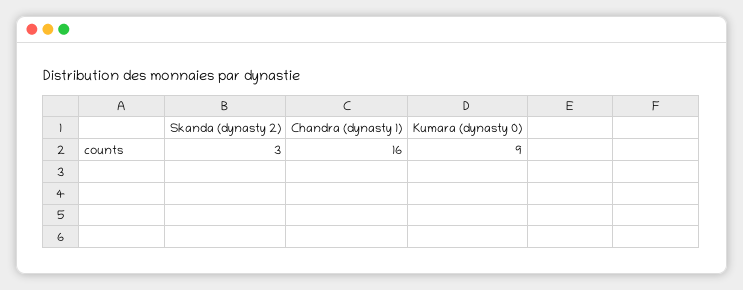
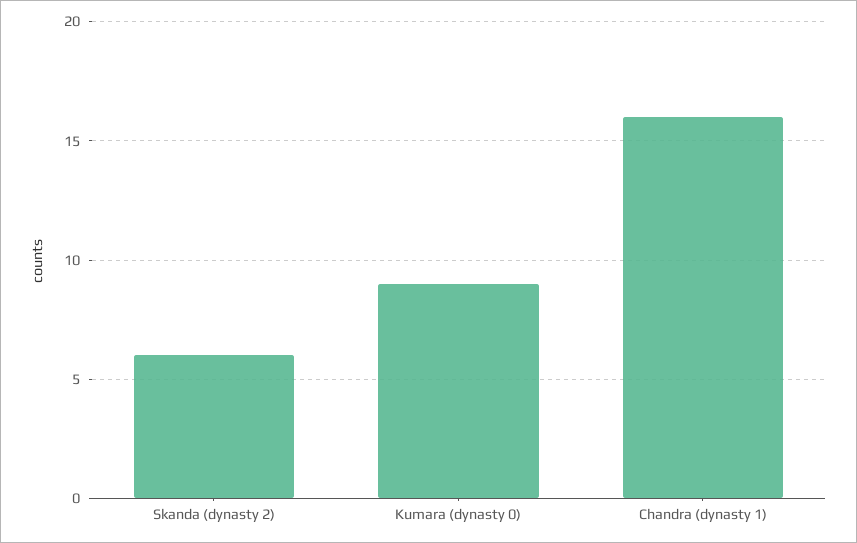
  {
-   "Skanda (dynasty 2)": 3,
+   "Skanda (dynasty 2)": 6,
    "Chandra (dynasty 1)": 16,
    "Kumara (dynasty 0)": 9
  }

